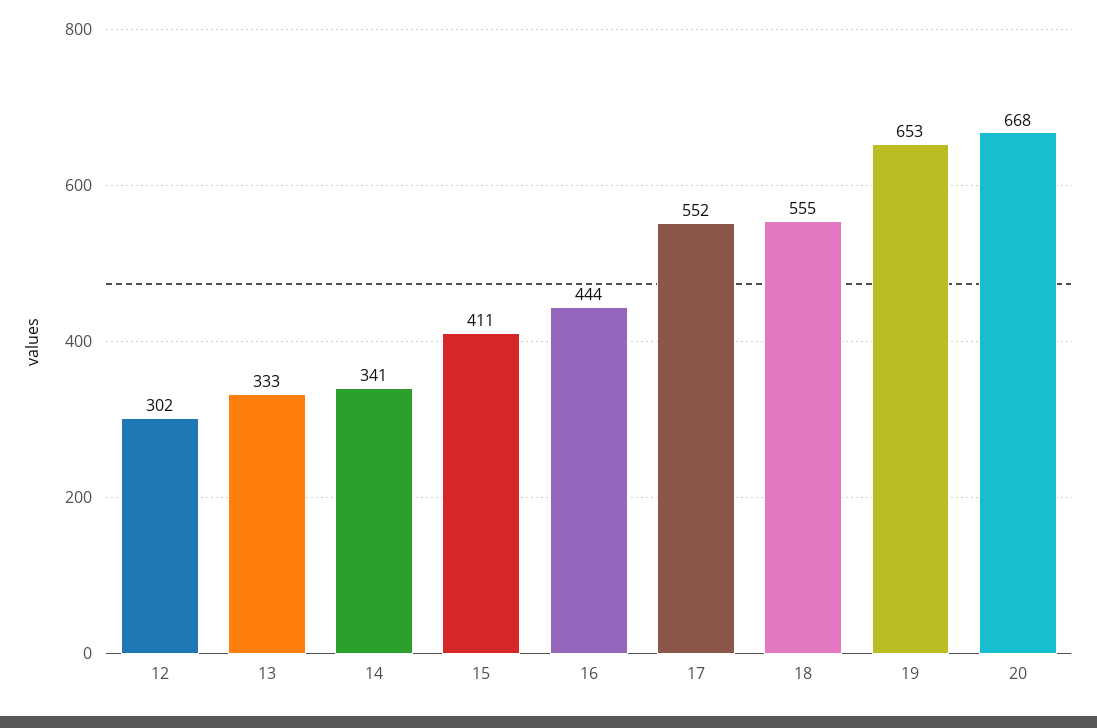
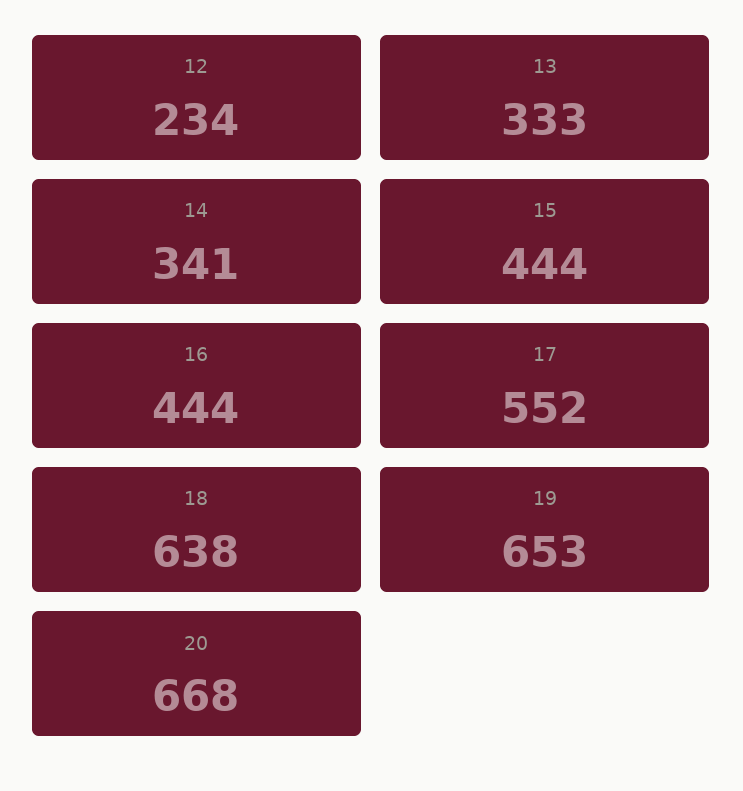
  {
-   "12": 302,
+   "12": 234,
    "13": 333,
    "14": 341,
-   "15": 411,
+   "15": 444,
    "16": 444,
    "17": 552,
-   "18": 555,
+   "18": 638,
    "19": 653,
    "20": 668
  }

